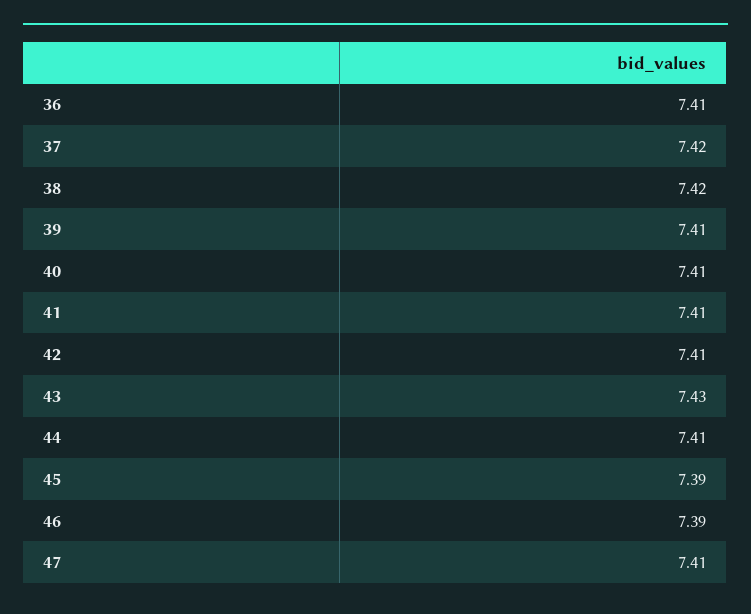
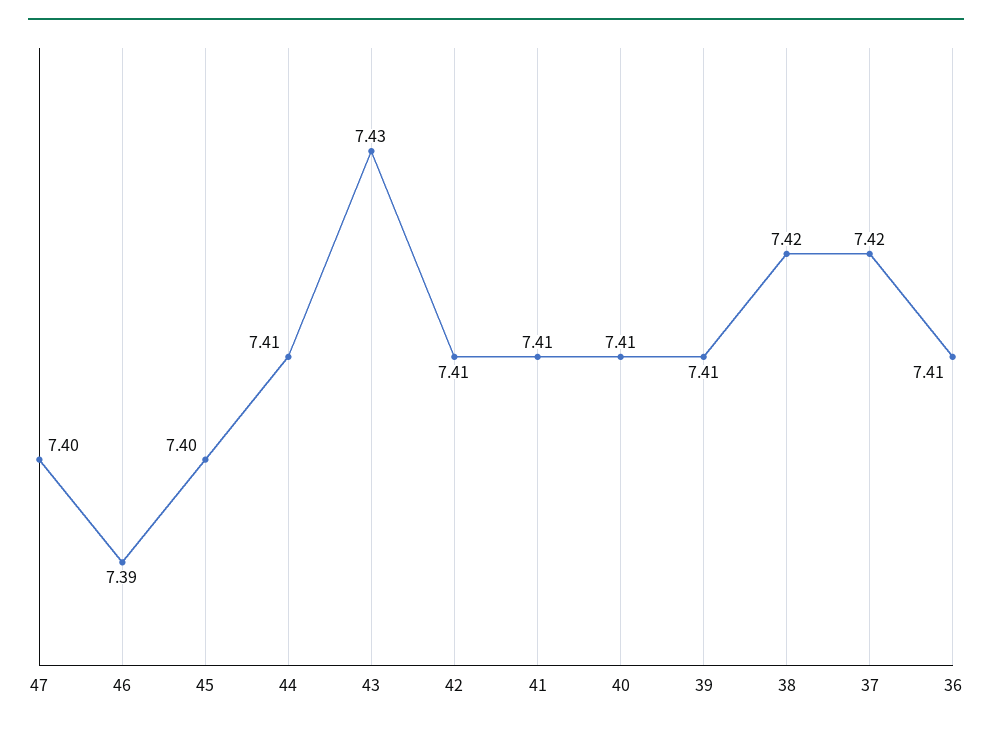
  {
    "36": 7.41,
    "37": 7.42,
    "38": 7.42,
    "39": 7.41,
    "40": 7.41,
    "41": 7.41,
    "42": 7.41,
    "43": 7.43,
    "44": 7.41,
-   "45": 7.39,
+   "45": 7.4,
    "46": 7.39,
-   "47": 7.41
+   "47": 7.4
  }

